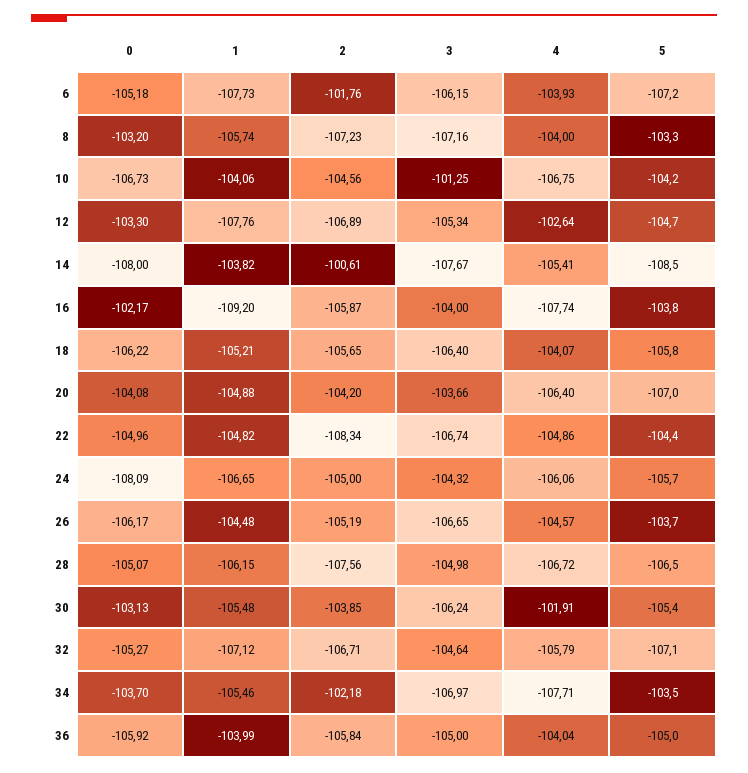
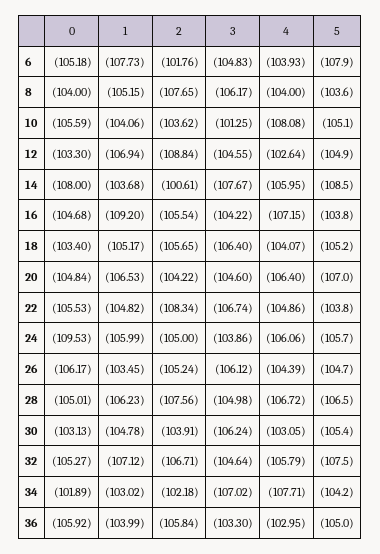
  {
    "0": {
      "6": -105.18,
-     "8": -103.2,
+     "8": -104,
-     "10": -106.73,
+     "10": -105.59,
      "12": -103.3,
      "14": -108,
-     "16": -102.17,
+     "16": -104.68,
-     "18": -106.22,
+     "18": -103.4,
-     "20": -104.08,
+     "20": -104.84,
-     "22": -104.96,
+     "22": -105.53,
-     "24": -108.09,
+     "24": -109.53,
      "26": -106.17,
-     "28": -105.07,
+     "28": -105.01,
      "30": -103.13,
      "32": -105.27,
-     "34": -103.7,
+     "34": -101.89,
      "36": -105.92
    },
    "1": {
      "6": -107.73,
-     "8": -105.74,
+     "8": -105.15,
      "10": -104.06,
-     "12": -107.76,
+     "12": -106.94,
-     "14": -103.82,
+     "14": -103.68,
      "16": -109.2,
-     "18": -105.21,
+     "18": -105.17,
-     "20": -104.88,
+     "20": -106.53,
      "22": -104.82,
-     "24": -106.65,
+     "24": -105.99,
-     "26": -104.48,
+     "26": -103.45,
-     "28": -106.15,
+     "28": -106.23,
-     "30": -105.48,
+     "30": -104.78,
      "32": -107.12,
-     "34": -105.46,
+     "34": -103.02,
      "36": -103.99
    },
    "2": {
      "6": -101.76,
-     "8": -107.23,
+     "8": -107.65,
-     "10": -104.56,
+     "10": -103.62,
-     "12": -106.89,
+     "12": -108.84,
      "14": -100.61,
-     "16": -105.87,
+     "16": -105.54,
      "18": -105.65,
-     "20": -104.2,
+     "20": -104.22,
      "22": -108.34,
      "24": -105,
-     "26": -105.19,
+     "26": -105.24,
      "28": -107.56,
-     "30": -103.85,
+     "30": -103.91,
      "32": -106.71,
      "34": -102.18,
      "36": -105.84
    },
    "3": {
-     "6": -106.15,
+     "6": -104.83,
-     "8": -107.16,
+     "8": -106.17,
      "10": -101.25,
-     "12": -105.34,
+     "12": -104.55,
      "14": -107.67,
-     "16": -104,
+     "16": -104.22,
      "18": -106.4,
-     "20": -103.66,
+     "20": -104.6,
      "22": -106.74,
-     "24": -104.32,
+     "24": -103.86,
-     "26": -106.65,
+     "26": -106.12,
      "28": -104.98,
      "30": -106.24,
      "32": -104.64,
-     "34": -106.97,
+     "34": -107.02,
-     "36": -105
+     "36": -103.3
    },
    "4": {
      "6": -103.93,
      "8": -104,
-     "10": -106.75,
+     "10": -108.08,
      "12": -102.64,
-     "14": -105.41,
+     "14": -105.95,
-     "16": -107.74,
+     "16": -107.15,
      "18": -104.07,
      "20": -106.4,
      "22": -104.86,
      "24": -106.06,
-     "26": -104.57,
+     "26": -104.39,
      "28": -106.72,
-     "30": -101.91,
+     "30": -103.05,
      "32": -105.79,
      "34": -107.71,
-     "36": -104.04
+     "36": -102.95
    },
    "5": {
-     "6": -107.2,
+     "6": -107.9,
-     "8": -103.3,
+     "8": -103.6,
-     "10": -104.2,
+     "10": -105.1,
-     "12": -104.7,
+     "12": -104.9,
      "14": -108.5,
      "16": -103.8,
-     "18": -105.8,
+     "18": -105.2,
      "20": -107,
-     "22": -104.4,
+     "22": -103.8,
      "24": -105.7,
-     "26": -103.7,
+     "26": -104.7,
      "28": -106.5,
      "30": -105.4,
-     "32": -107.1,
+     "32": -107.5,
-     "34": -103.5,
+     "34": -104.2,
      "36": -105
    }
  }

